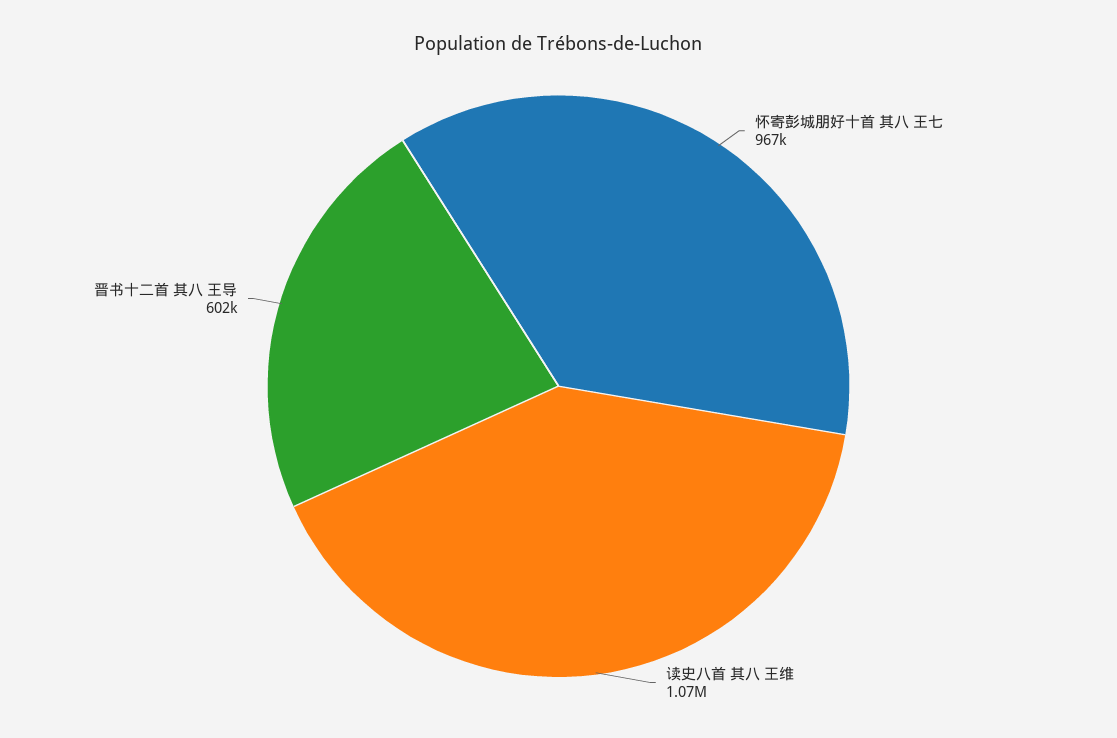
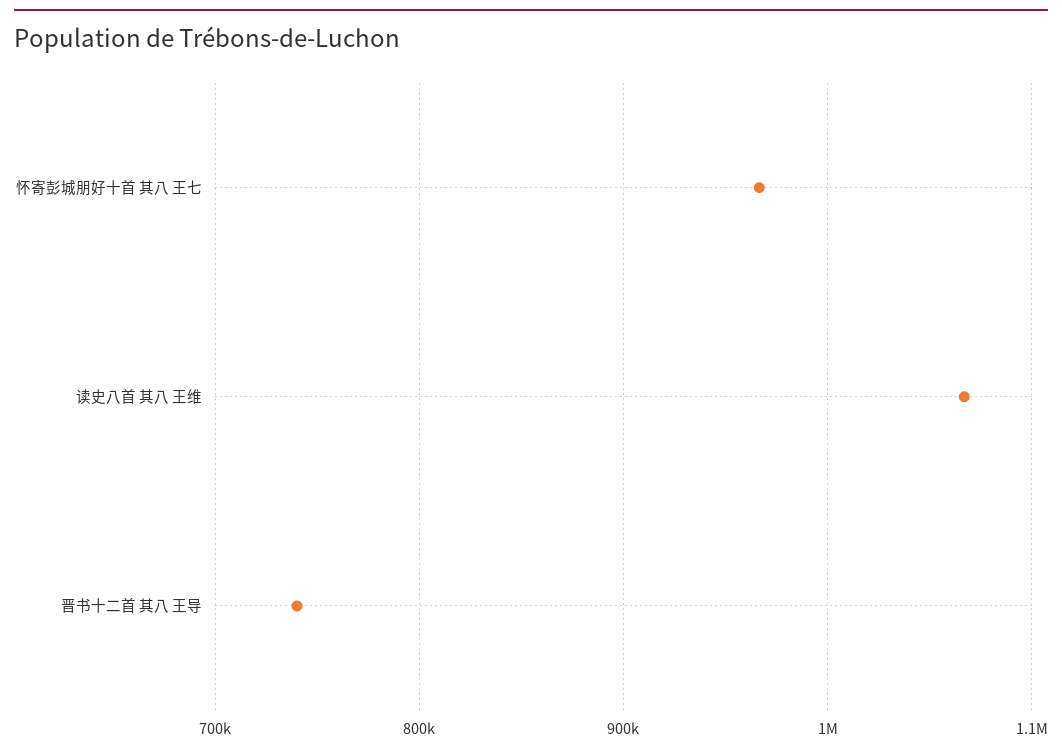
  {
    "怀寄彭城朋好十首 其八 王七": 967000,
    "读史八首 其八 王维": 1070000,
-   "晋书十二首 其八 王导": 602000
+   "晋书十二首 其八 王导": 740000
  }

